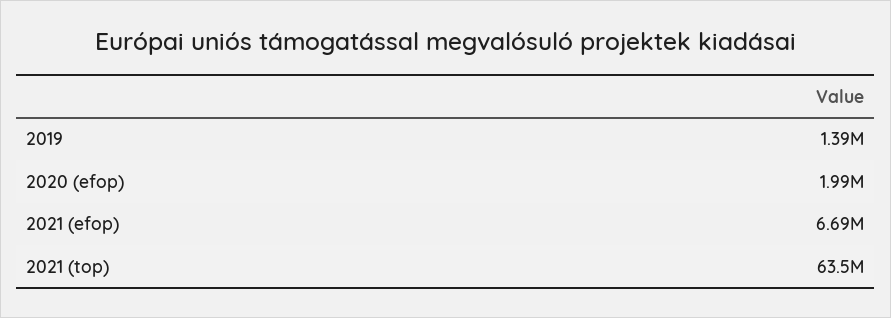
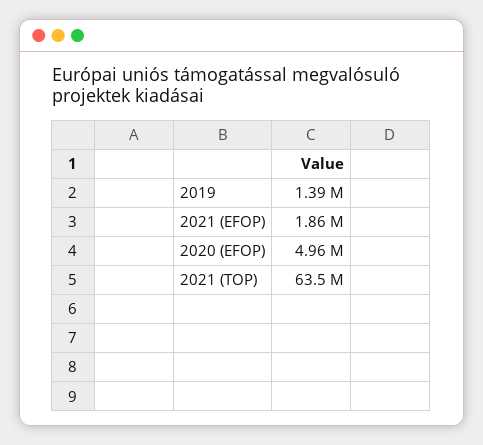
  {
    "2019": 1390000,
-   "2020 (efop)": 1990000,
+   "2020 (efop)": 4960000,
-   "2021 (efop)": 6690000,
+   "2021 (efop)": 1860000,
    "2021 (top)": 63500000
  }

